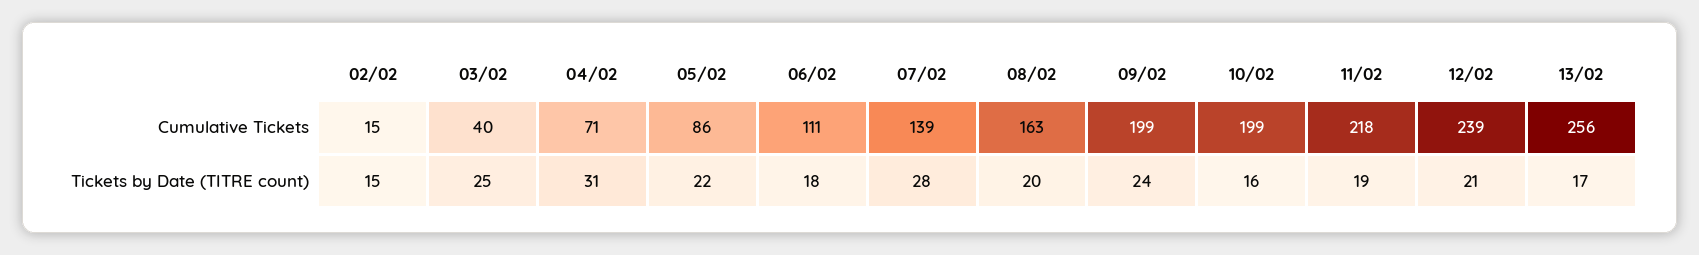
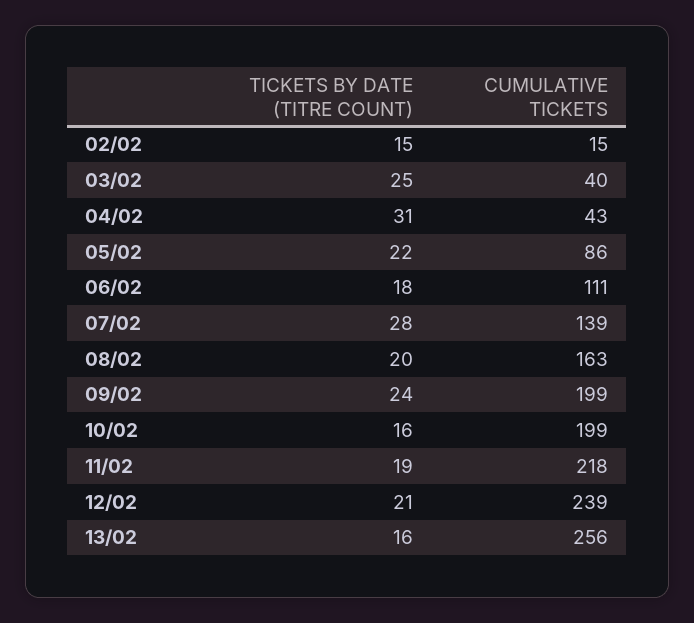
  {
    "02/02": {
      "Cumulative Tickets": 15,
      "Tickets by Date (TITRE count)": 15
    },
    "03/02": {
      "Cumulative Tickets": 40,
      "Tickets by Date (TITRE count)": 25
    },
    "04/02": {
-     "Cumulative Tickets": 71,
+     "Cumulative Tickets": 43,
      "Tickets by Date (TITRE count)": 31
    },
    "05/02": {
      "Cumulative Tickets": 86,
      "Tickets by Date (TITRE count)": 22
    },
    "06/02": {
      "Cumulative Tickets": 111,
      "Tickets by Date (TITRE count)": 18
    },
    "07/02": {
      "Cumulative Tickets": 139,
      "Tickets by Date (TITRE count)": 28
    },
    "08/02": {
      "Cumulative Tickets": 163,
      "Tickets by Date (TITRE count)": 20
    },
    "09/02": {
      "Cumulative Tickets": 199,
      "Tickets by Date (TITRE count)": 24
    },
    "10/02": {
      "Cumulative Tickets": 199,
      "Tickets by Date (TITRE count)": 16
    },
    "11/02": {
      "Cumulative Tickets": 218,
      "Tickets by Date (TITRE count)": 19
    },
    "12/02": {
      "Cumulative Tickets": 239,
      "Tickets by Date (TITRE count)": 21
    },
    "13/02": {
      "Cumulative Tickets": 256,
-     "Tickets by Date (TITRE count)": 17
+     "Tickets by Date (TITRE count)": 16
    }
  }

